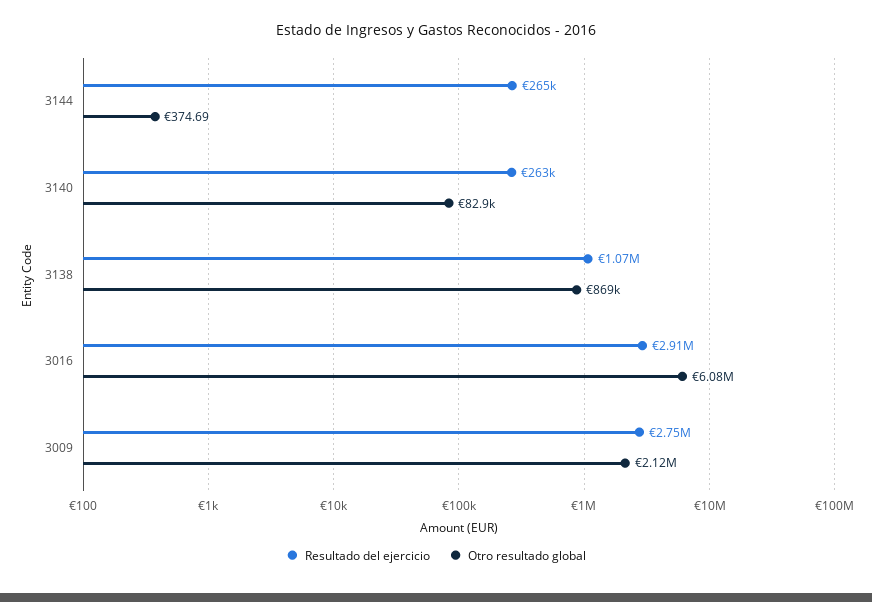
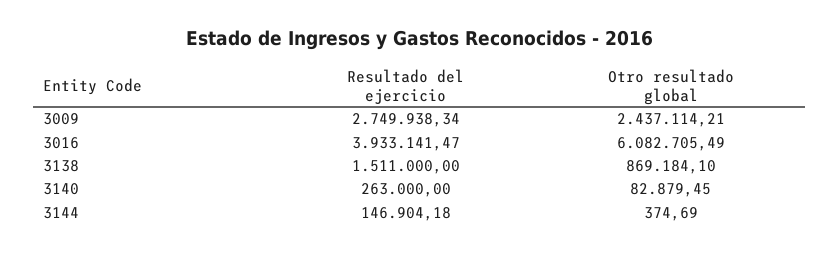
  {
    "Resultado del ejercicio": {
-     "3144": 265000,
+     "3144": 146904.18,
      "3140": 263000,
-     "3138": 1070000,
+     "3138": 1511000,
-     "3016": 2910000,
+     "3016": 3933141.47,
      "3009": 2749938.34
    },
    "Otro resultado global": {
      "3144": 374.69,
      "3140": 82879.45,
      "3138": 869184.1,
      "3016": 6082705.49,
-     "3009": 2120000
+     "3009": 2437114.21
    }
  }

